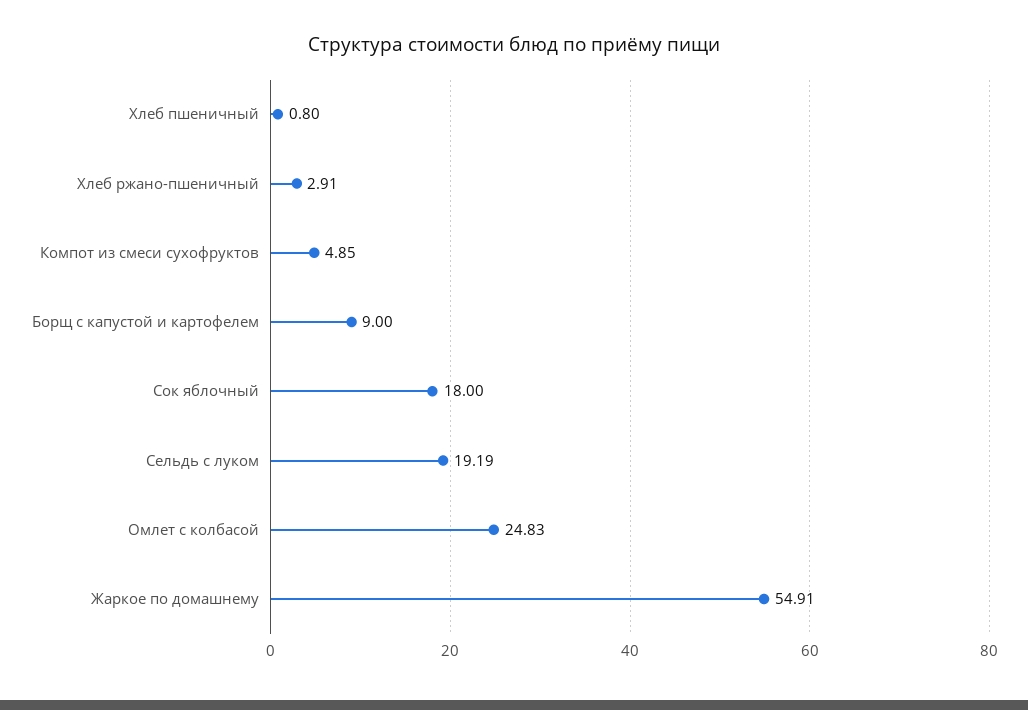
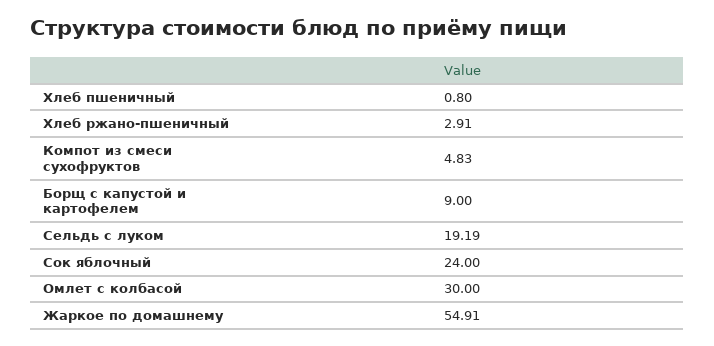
  {
    "Хлеб пшеничный": 0.8,
    "Хлеб ржано-пшеничный": 2.91,
-   "Компот из смеси сухофруктов": 4.85,
+   "Компот из смеси сухофруктов": 4.83,
    "Борщ с капустой и картофелем": 9,
-   "Сок яблочный": 18,
+   "Сок яблочный": 24,
    "Сельдь с луком": 19.19,
-   "Омлет с колбасой": 24.83,
+   "Омлет с колбасой": 30,
    "Жаркое по домашнему": 54.91
  }

